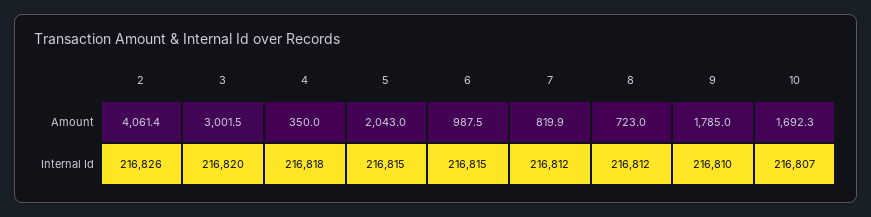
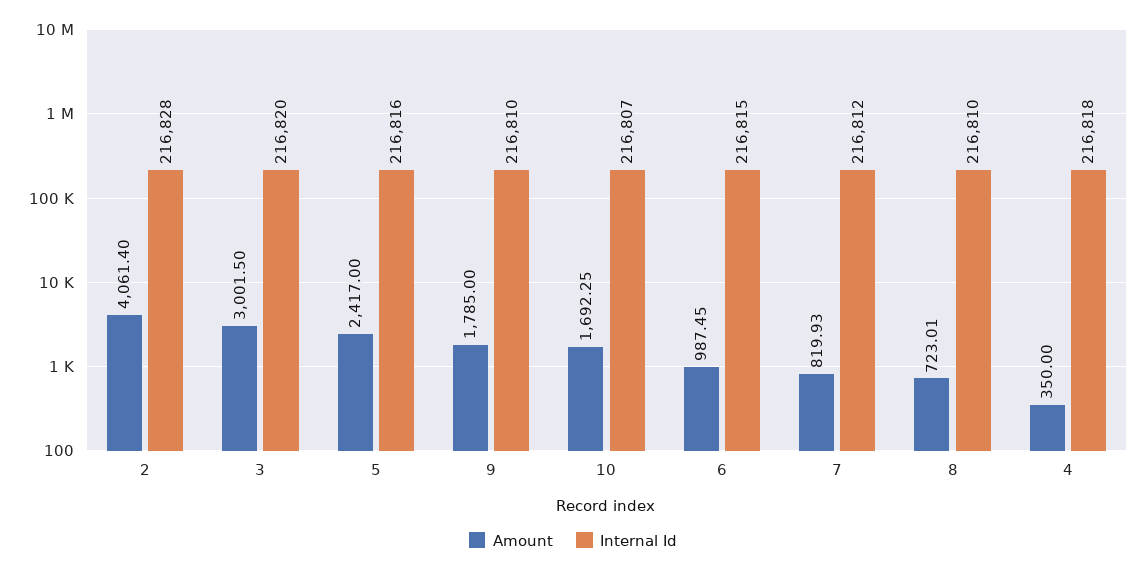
  {
    "Amount": {
      "2": 4061.4,
      "3": 3001.5,
      "4": 350,
-     "5": 2043,
+     "5": 2417,
      "6": 987.45,
      "7": 819.93,
      "8": 723.01,
      "9": 1785,
      "10": 1692.25
    },
    "Internal Id": {
-     "2": 216826,
+     "2": 216828,
      "3": 216820,
      "4": 216818,
-     "5": 216815,
+     "5": 216816,
      "6": 216815,
      "7": 216812,
-     "8": 216812,
+     "8": 216810,
      "9": 216810,
      "10": 216807
    }
  }

